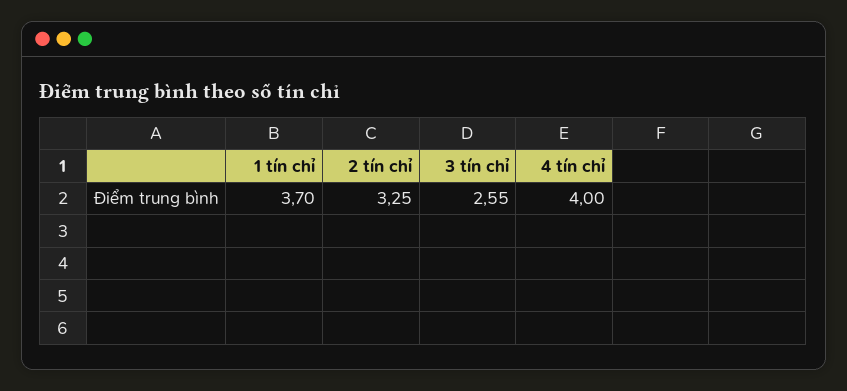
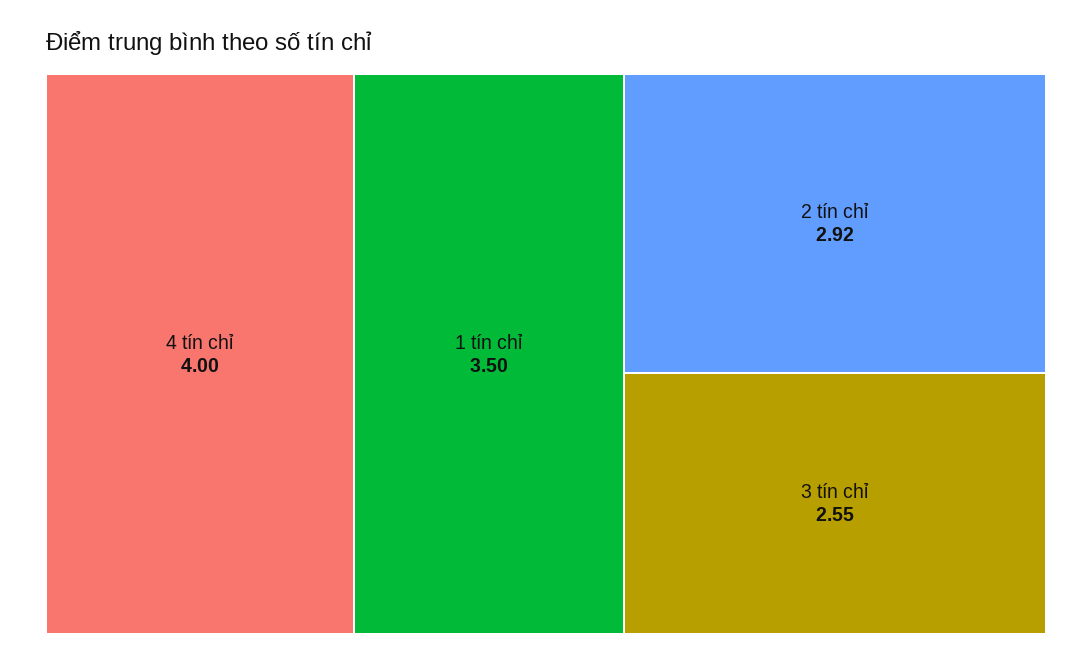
  {
-   "1 tín chỉ": 3.7,
+   "1 tín chỉ": 3.5,
-   "2 tín chỉ": 3.25,
+   "2 tín chỉ": 2.92,
    "3 tín chỉ": 2.55,
    "4 tín chỉ": 4
  }

